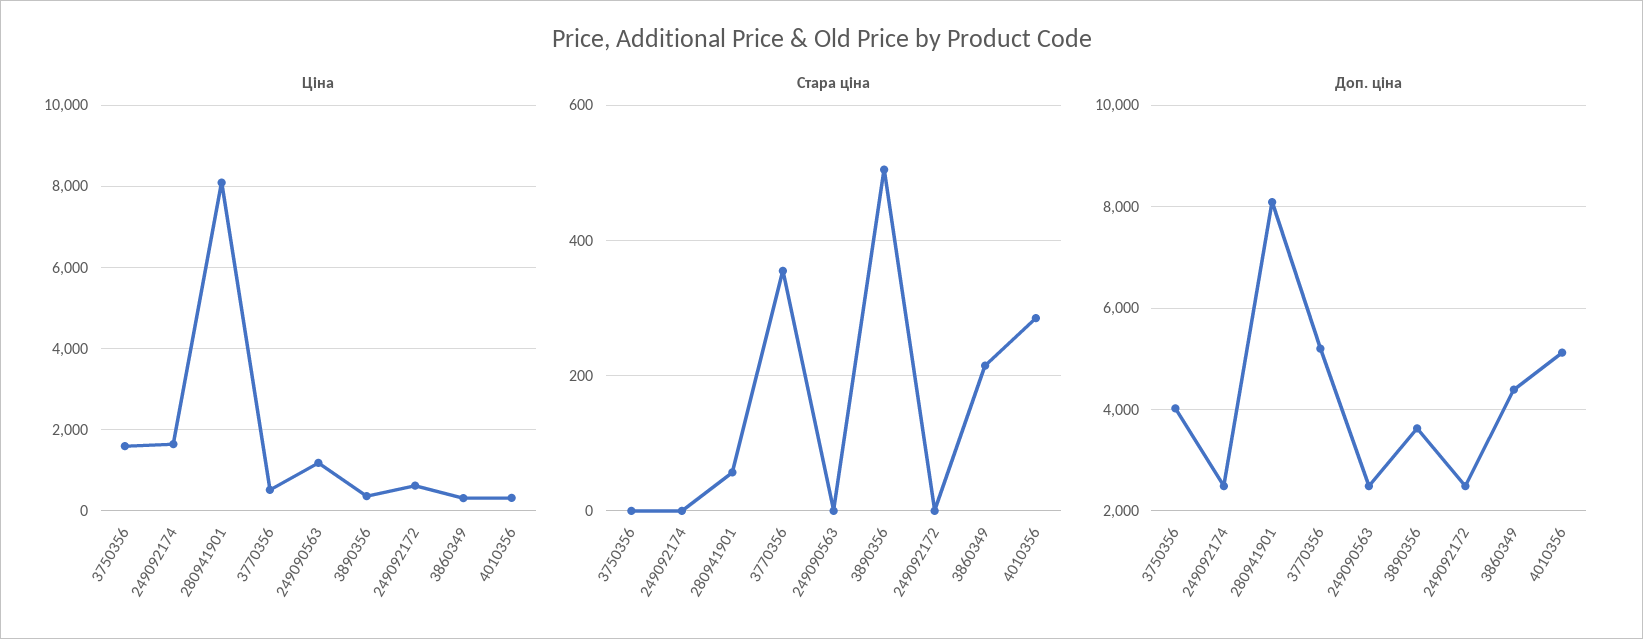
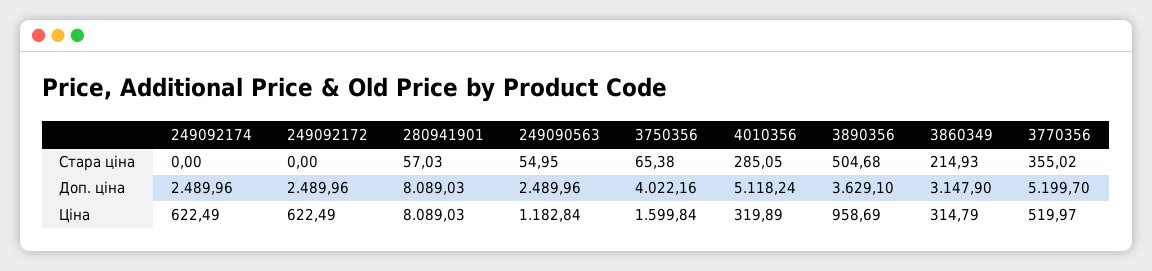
  {
    "Ціна": {
      "3750356": 1599.84,
-     "249092174": 1600,
+     "249092174": 622.49,
      "280941901": 8089.03,
      "3770356": 519.97,
      "249090563": 1182.84,
-     "3890356": 400,
+     "3890356": 958.69,
      "249092172": 622.49,
      "3860349": 314.79,
      "4010356": 319.89
    },
    "Стара ціна": {
-     "3750356": 0,
+     "3750356": 65.38,
      "249092174": 0,
      "280941901": 57.03,
      "3770356": 355.02,
-     "249090563": 0,
+     "249090563": 54.95,
      "3890356": 504.68,
      "249092172": 0,
      "3860349": 214.93,
      "4010356": 285.05
    },
    "Доп. ціна": {
      "3750356": 4022.16,
      "249092174": 2489.96,
      "280941901": 8089.03,
      "3770356": 5199.7,
      "249090563": 2489.96,
      "3890356": 3629.1,
      "249092172": 2489.96,
-     "3860349": 4400,
+     "3860349": 3147.9,
      "4010356": 5118.24
    }
  }

